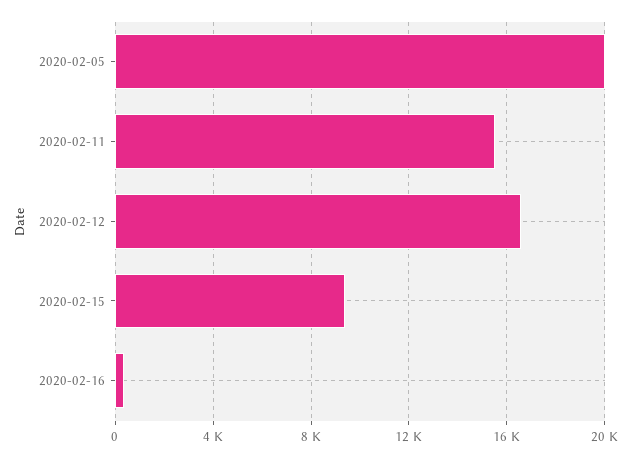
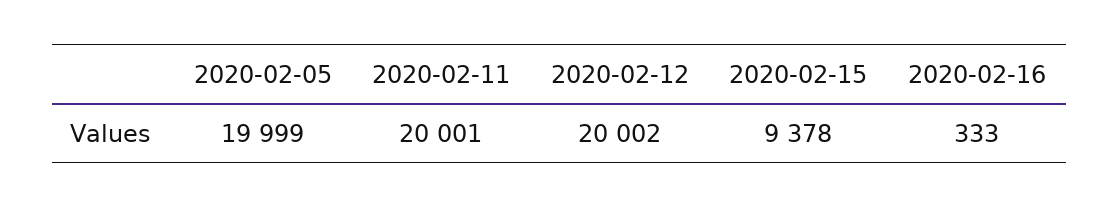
  {
    "2020-02-05": 19999,
-   "2020-02-11": 15500,
+   "2020-02-11": 20001,
-   "2020-02-12": 16500,
+   "2020-02-12": 20002,
    "2020-02-15": 9378,
    "2020-02-16": 333
  }

